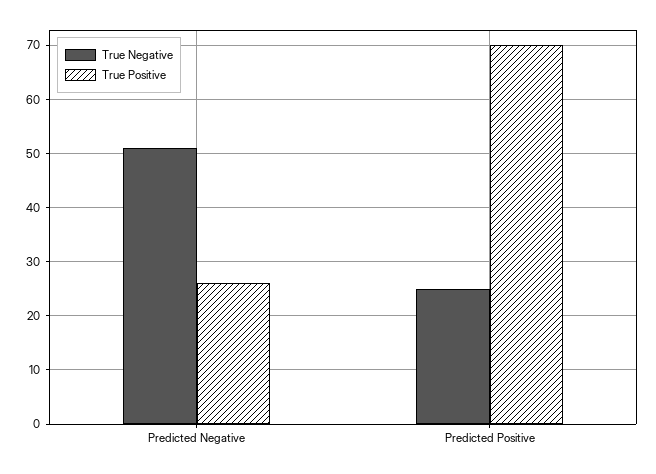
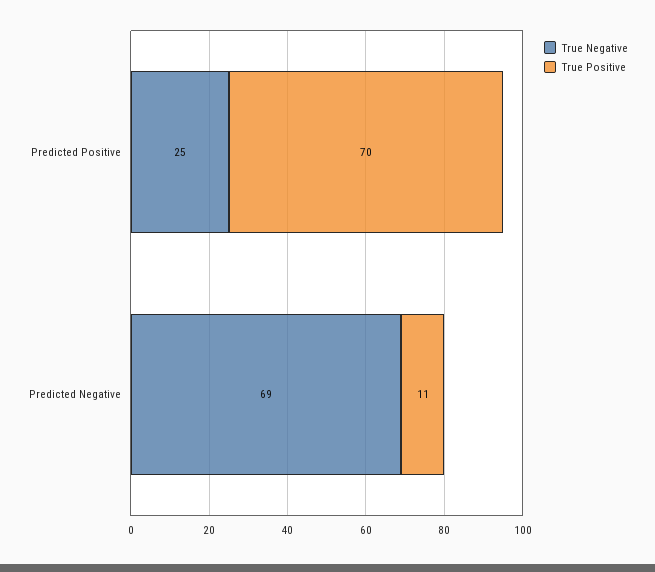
  {
    "True Negative": {
-     "Predicted Negative": 50,
+     "Predicted Negative": 69,
      "Predicted Positive": 25
    },
    "True Positive": {
-     "Predicted Negative": 25,
+     "Predicted Negative": 11,
      "Predicted Positive": 70
    }
  }

